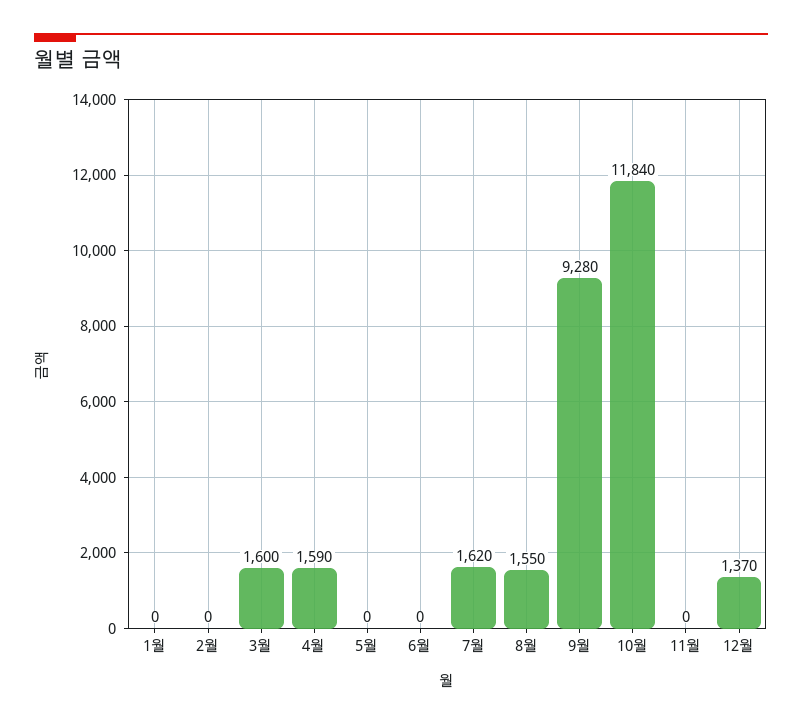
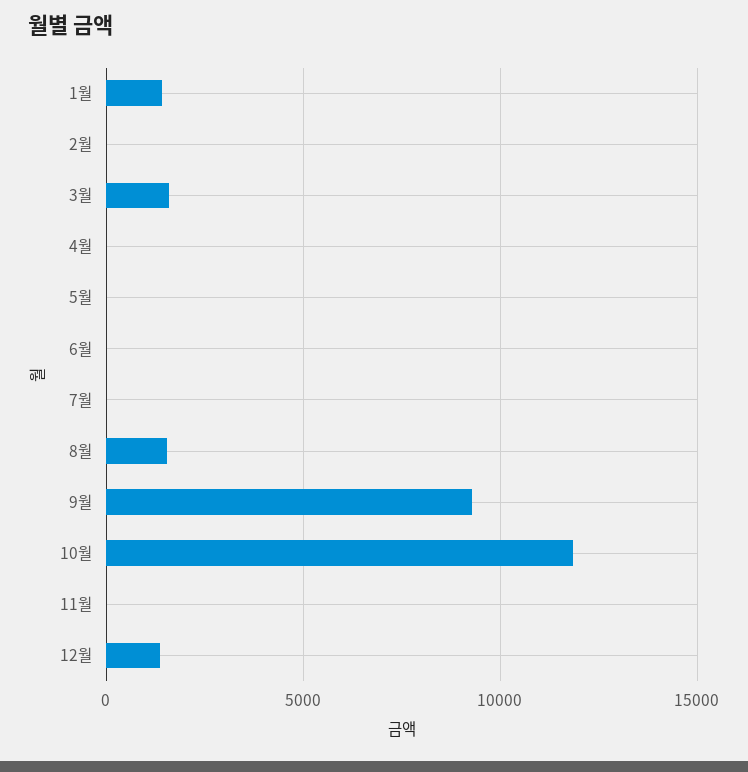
  {
-   "1월": 0,
+   "1월": 1500,
    "2월": 0,
    "3월": 1600,
-   "4월": 1590,
+   "4월": 0,
    "5월": 0,
    "6월": 0,
-   "7월": 1620,
+   "7월": 0,
    "8월": 1550,
    "9월": 9280,
    "10월": 11840,
    "11월": 0,
    "12월": 1370
  }

